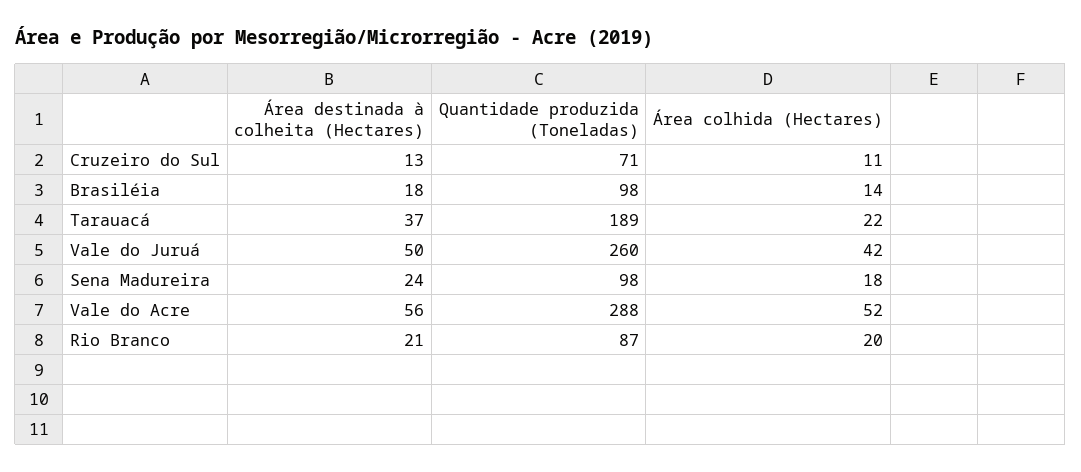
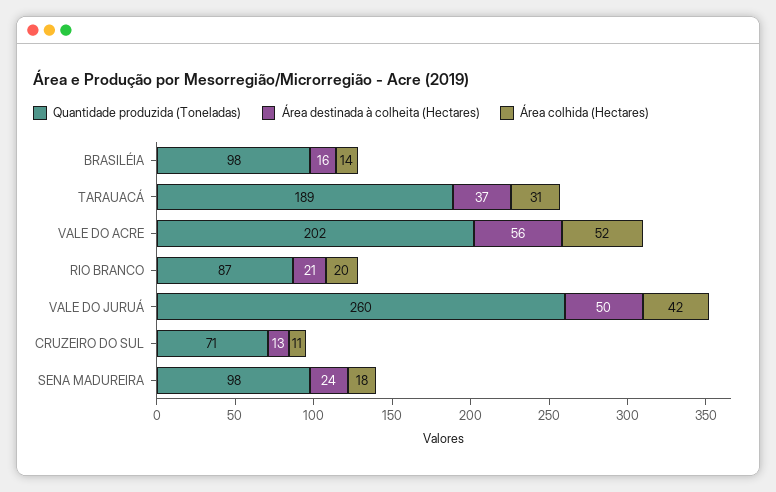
  {
    "Área destinada à colheita (Hectares)": {
      "Cruzeiro do Sul": 13,
-     "Brasiléia": 18,
+     "Brasiléia": 16,
      "Tarauacá": 37,
      "Vale do Juruá": 50,
      "Sena Madureira": 24,
      "Vale do Acre": 56,
      "Rio Branco": 21
    },
    "Quantidade produzida (Toneladas)": {
      "Cruzeiro do Sul": 71,
      "Brasiléia": 98,
      "Tarauacá": 189,
      "Vale do Juruá": 260,
      "Sena Madureira": 98,
-     "Vale do Acre": 288,
+     "Vale do Acre": 202,
      "Rio Branco": 87
    },
    "Área colhida (Hectares)": {
      "Cruzeiro do Sul": 11,
      "Brasiléia": 14,
-     "Tarauacá": 22,
+     "Tarauacá": 31,
      "Vale do Juruá": 42,
      "Sena Madureira": 18,
      "Vale do Acre": 52,
      "Rio Branco": 20
    }
  }

